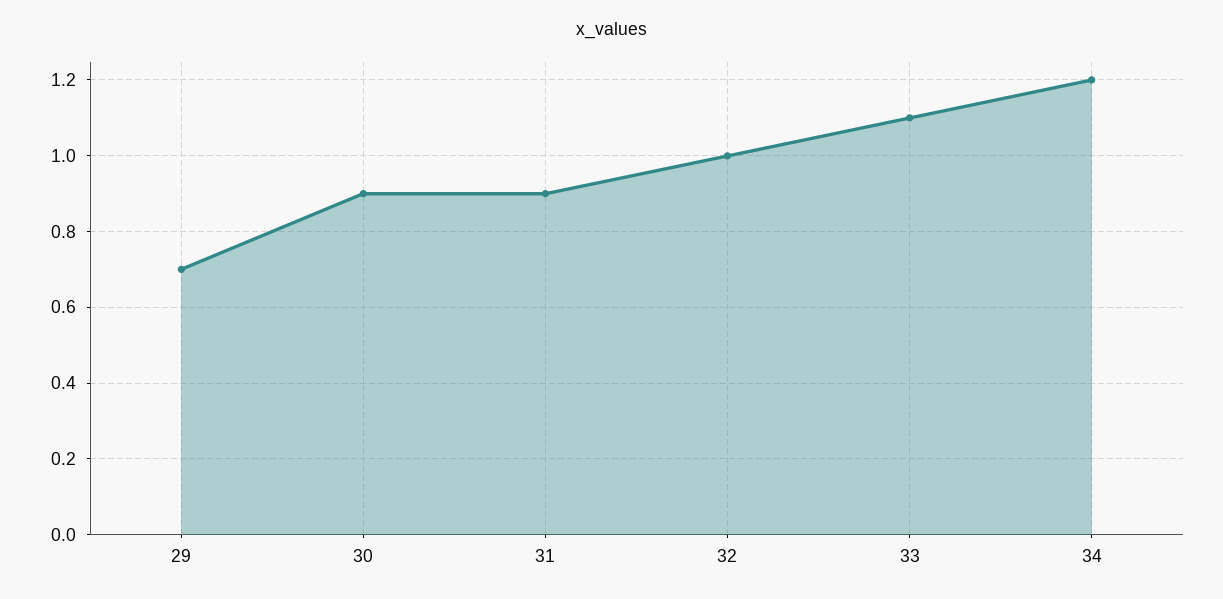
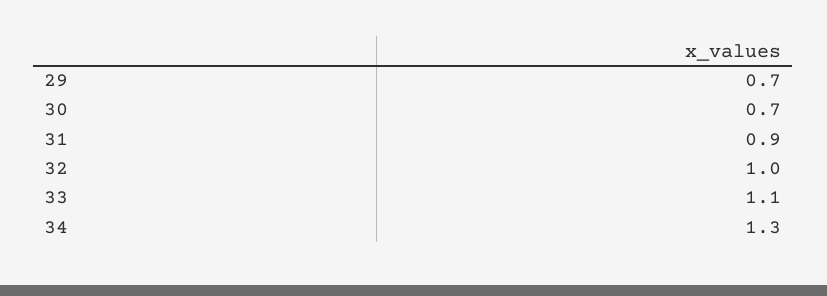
  {
    "29": 0.7,
-   "30": 0.9,
+   "30": 0.7,
    "31": 0.9,
    "32": 1,
    "33": 1.1,
-   "34": 1.2
+   "34": 1.3
  }

